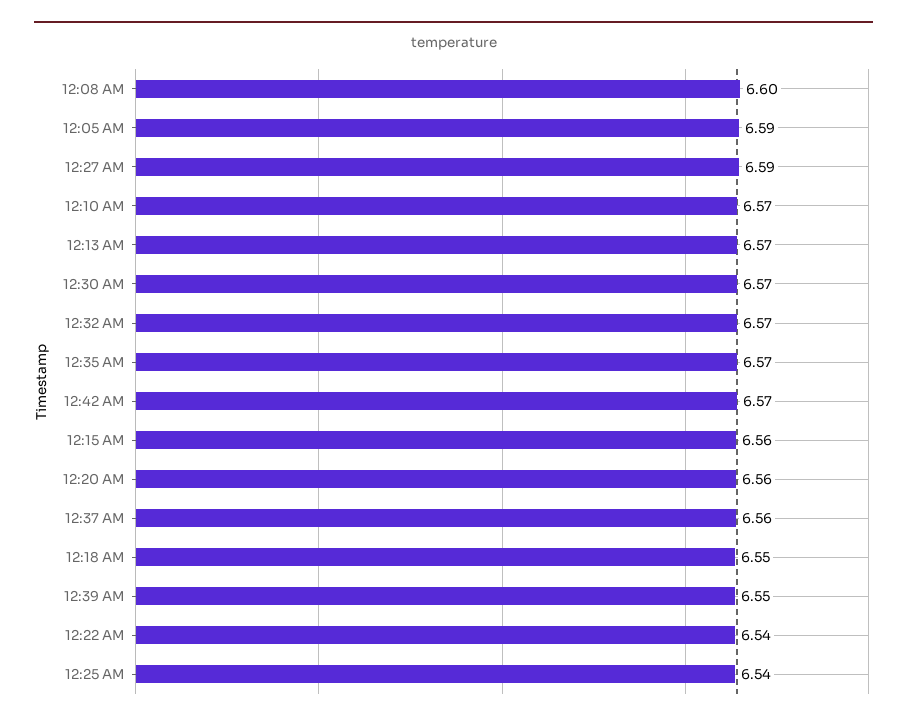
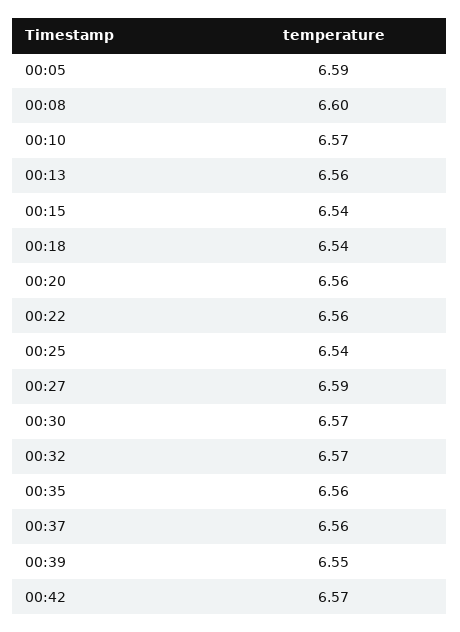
  {
    "12:08 AM": 6.6,
    "12:05 AM": 6.59,
    "12:27 AM": 6.59,
    "12:10 AM": 6.57,
-   "12:13 AM": 6.57,
+   "12:13 AM": 6.56,
    "12:30 AM": 6.57,
    "12:32 AM": 6.57,
-   "12:35 AM": 6.57,
+   "12:35 AM": 6.56,
    "12:42 AM": 6.57,
-   "12:15 AM": 6.56,
+   "12:15 AM": 6.54,
    "12:20 AM": 6.56,
    "12:37 AM": 6.56,
-   "12:18 AM": 6.55,
+   "12:18 AM": 6.54,
    "12:39 AM": 6.55,
-   "12:22 AM": 6.54,
+   "12:22 AM": 6.56,
    "12:25 AM": 6.54
  }

